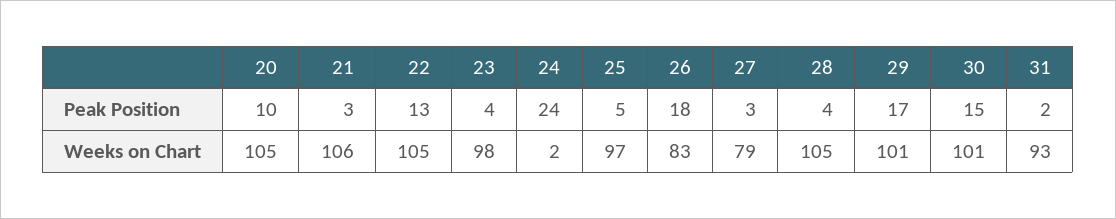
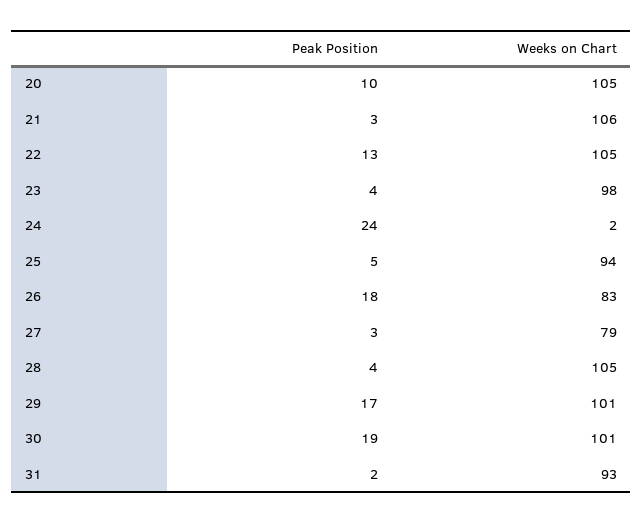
  {
    "20": {
      "Peak Position": 10,
      "Weeks on Chart": 105
    },
    "21": {
      "Peak Position": 3,
      "Weeks on Chart": 106
    },
    "22": {
      "Peak Position": 13,
      "Weeks on Chart": 105
    },
    "23": {
      "Peak Position": 4,
      "Weeks on Chart": 98
    },
    "24": {
      "Peak Position": 24,
      "Weeks on Chart": 2
    },
    "25": {
      "Peak Position": 5,
-     "Weeks on Chart": 97
+     "Weeks on Chart": 94
    },
    "26": {
      "Peak Position": 18,
      "Weeks on Chart": 83
    },
    "27": {
      "Peak Position": 3,
      "Weeks on Chart": 79
    },
    "28": {
      "Peak Position": 4,
      "Weeks on Chart": 105
    },
    "29": {
      "Peak Position": 17,
      "Weeks on Chart": 101
    },
    "30": {
-     "Peak Position": 15,
+     "Peak Position": 19,
      "Weeks on Chart": 101
    },
    "31": {
      "Peak Position": 2,
      "Weeks on Chart": 93
    }
  }

